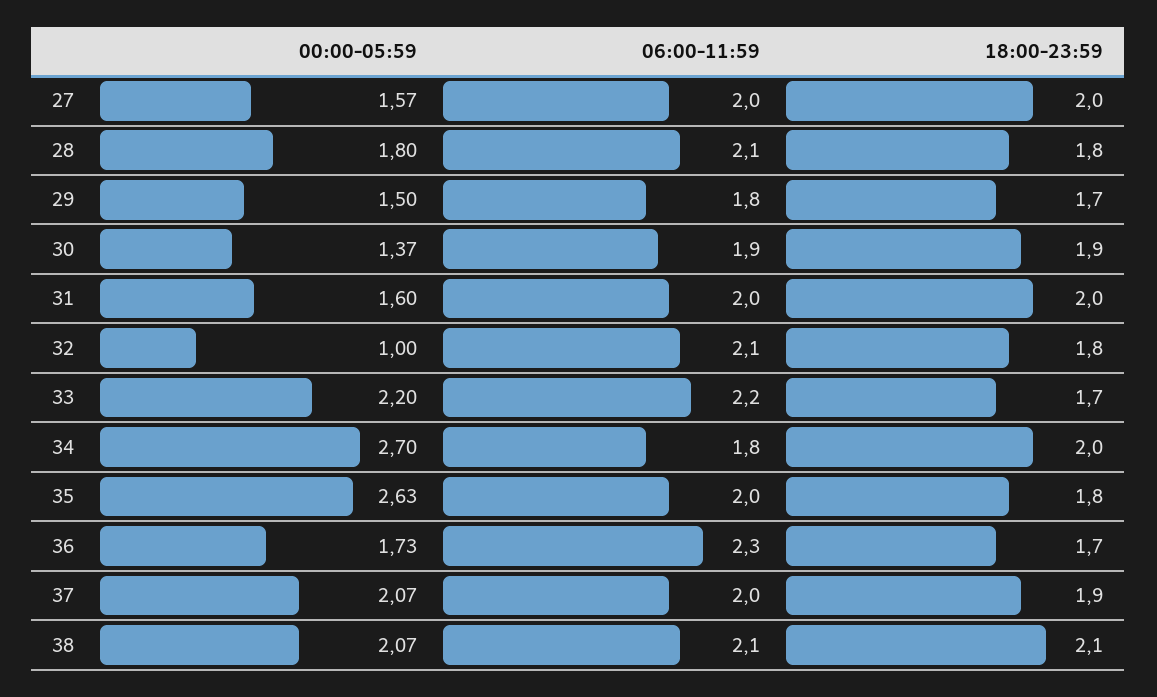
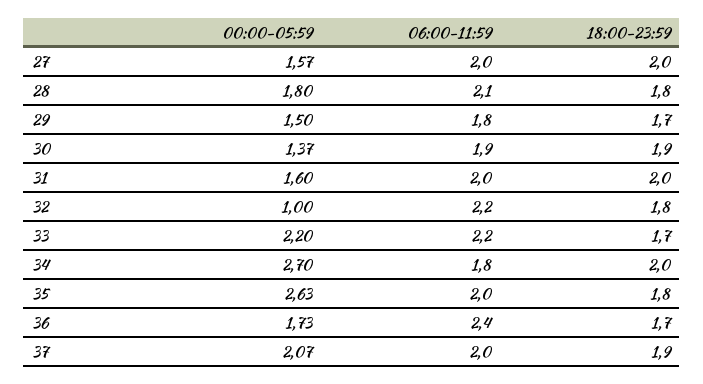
  {
    "00:00-05:59": {
      "27": 1.57,
      "28": 1.8,
      "29": 1.5,
      "30": 1.37,
      "31": 1.6,
      "32": 1,
      "33": 2.2,
      "34": 2.7,
      "35": 2.63,
      "36": 1.73,
-     "37": 2.07,
+     "37": 2.07
-     "38": 2.07
    },
    "06:00-11:59": {
      "27": 2,
      "28": 2.1,
      "29": 1.8,
      "30": 1.9,
      "31": 2,
-     "32": 2.1,
+     "32": 2.2,
      "33": 2.2,
      "34": 1.8,
      "35": 2,
-     "36": 2.3,
+     "36": 2.4,
-     "37": 2,
+     "37": 2
-     "38": 2.1
    },
    "18:00-23:59": {
      "27": 2,
      "28": 1.8,
      "29": 1.7,
      "30": 1.9,
      "31": 2,
      "32": 1.8,
      "33": 1.7,
      "34": 2,
      "35": 1.8,
      "36": 1.7,
-     "37": 1.9,
+     "37": 1.9
-     "38": 2.1
    }
  }

